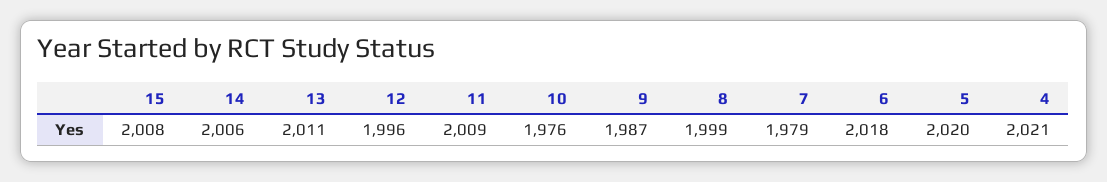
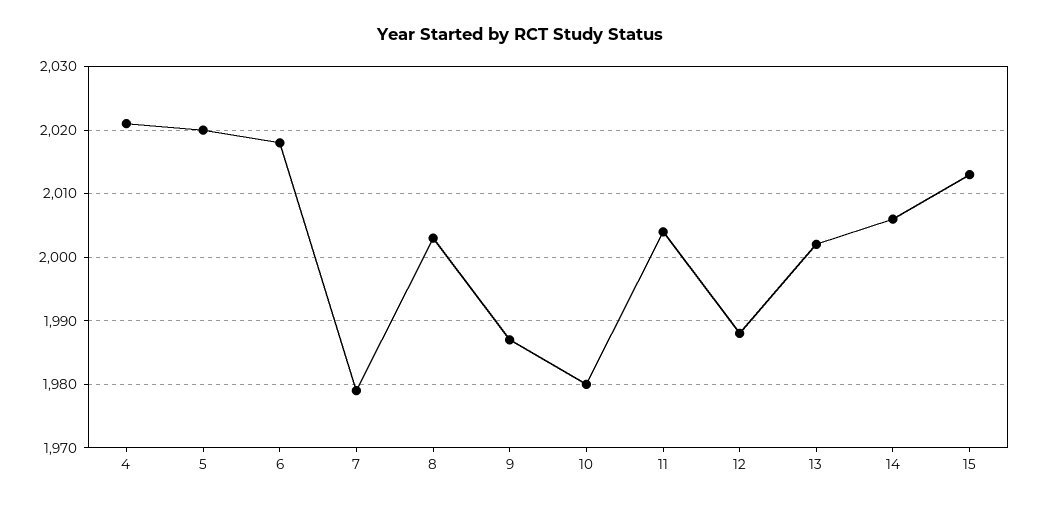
  {
-   "15": 2008,
+   "15": 2013,
    "14": 2006,
-   "13": 2011,
+   "13": 2002,
-   "12": 1996,
+   "12": 1988,
-   "11": 2009,
+   "11": 2004,
-   "10": 1976,
+   "10": 1980,
    "9": 1987,
-   "8": 1999,
+   "8": 2003,
    "7": 1979,
    "6": 2018,
    "5": 2020,
    "4": 2021
  }

